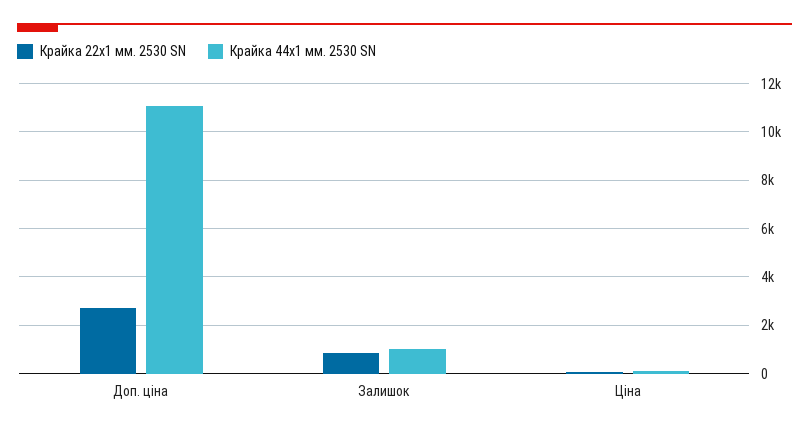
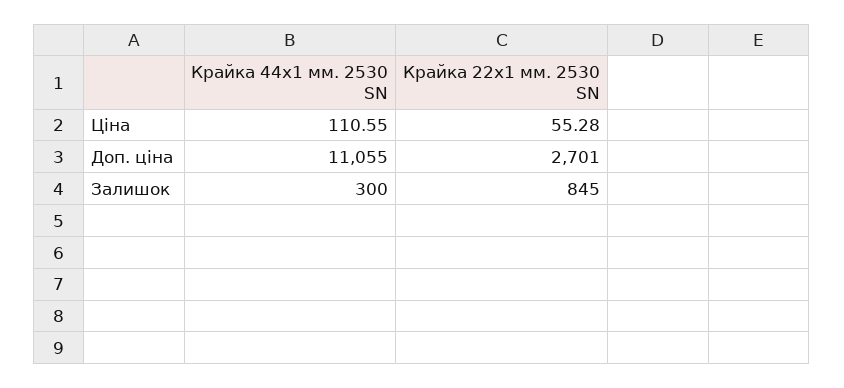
  {
    "Крайка 22x1 мм. 2530 SN": {
      "Доп. ціна": 2701,
      "Залишок": 845,
      "Ціна": 55.28
    },
    "Крайка 44x1 мм. 2530 SN": {
      "Доп. ціна": 11055,
-     "Залишок": 1000,
+     "Залишок": 300,
      "Ціна": 110.55
    }
  }

